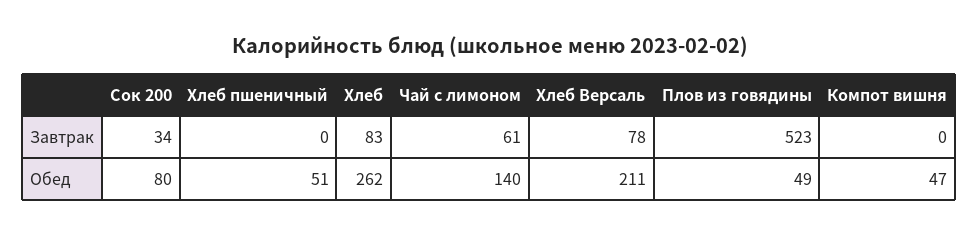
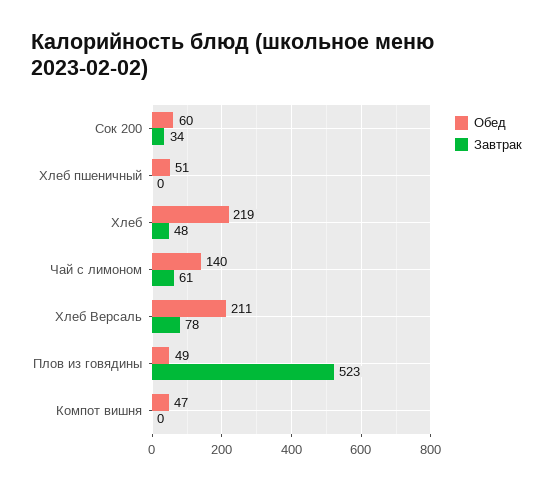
  {
    "Завтрак": {
      "Сок 200": 34,
      "Хлеб пшеничный": 0,
-     "Хлеб": 83,
+     "Хлеб": 48,
      "Чай с лимоном": 61,
      "Хлеб Версаль": 78,
      "Плов из говядины": 523,
      "Компот вишня": 0
    },
    "Обед": {
-     "Сок 200": 80,
+     "Сок 200": 60,
      "Хлеб пшеничный": 51,
-     "Хлеб": 262,
+     "Хлеб": 219,
      "Чай с лимоном": 140,
      "Хлеб Версаль": 211,
      "Плов из говядины": 49,
      "Компот вишня": 47
    }
  }

